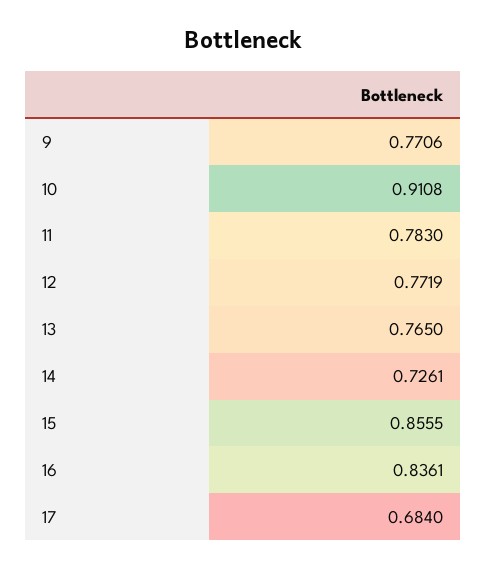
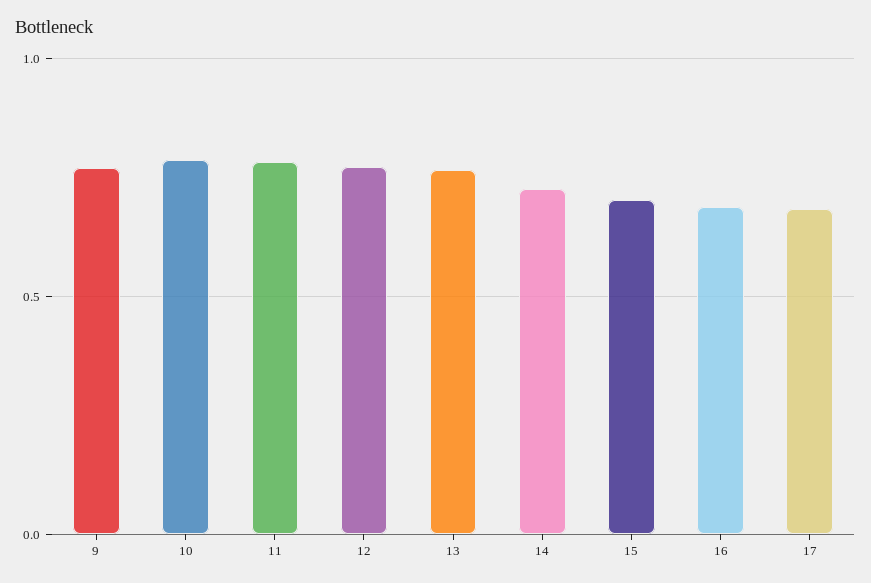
  {
    "9": 0.7706,
-   "10": 0.9108,
+   "10": 0.8,
    "11": 0.783,
    "12": 0.7719,
    "13": 0.765,
    "14": 0.7261,
-   "15": 0.8555,
+   "15": 0.7,
-   "16": 0.8361,
+   "16": 0.7,
    "17": 0.684
  }

